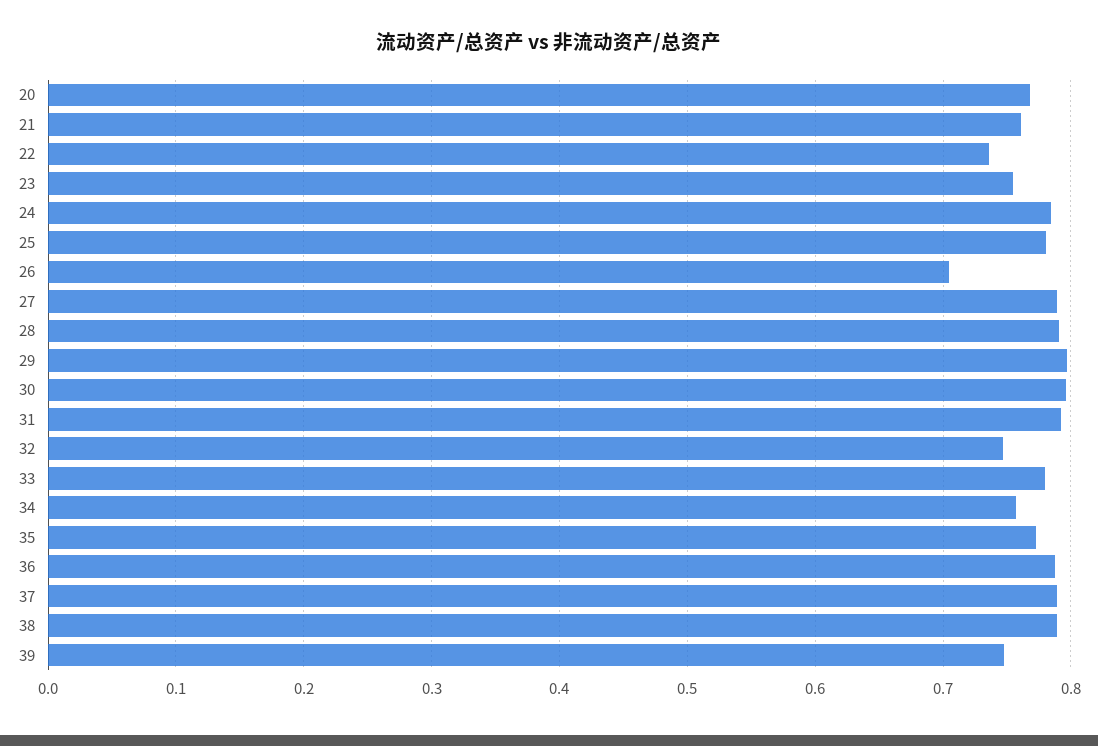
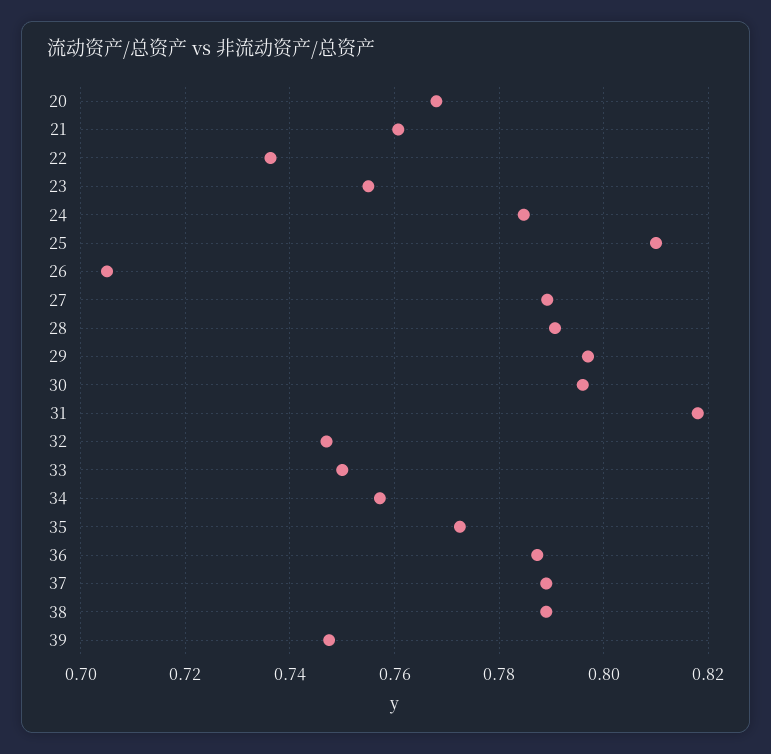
  {
    "20": 0.768,
    "21": 0.76,
    "22": 0.736,
    "23": 0.756,
    "24": 0.784,
-   "25": 0.78,
+   "25": 0.81,
    "26": 0.706,
    "27": 0.79,
    "28": 0.79,
    "29": 0.798,
    "30": 0.796,
-   "31": 0.79,
+   "31": 0.818,
    "32": 0.748,
-   "33": 0.78,
+   "33": 0.75,
    "34": 0.758,
    "35": 0.772,
    "36": 0.788,
    "37": 0.79,
    "38": 0.79,
    "39": 0.748
  }

